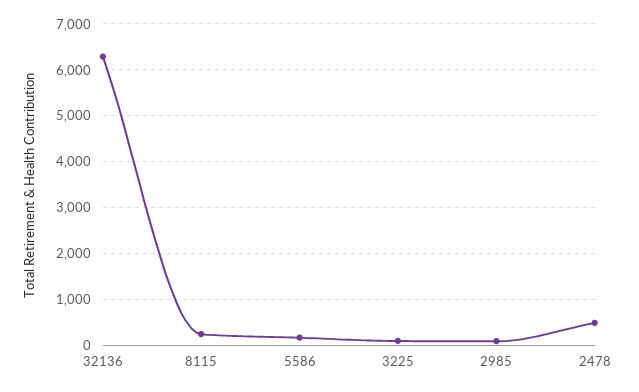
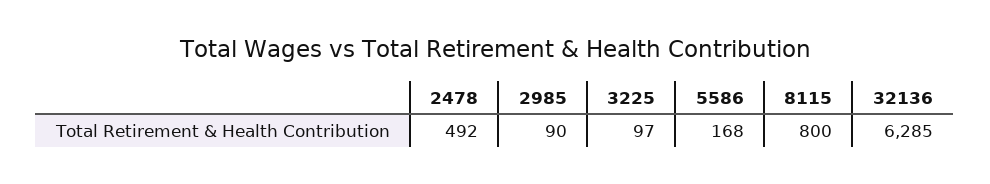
  {
    "32136": 6285,
-   "8115": 200,
+   "8115": 800,
    "5586": 168,
    "3225": 97,
    "2985": 90,
    "2478": 492
  }

